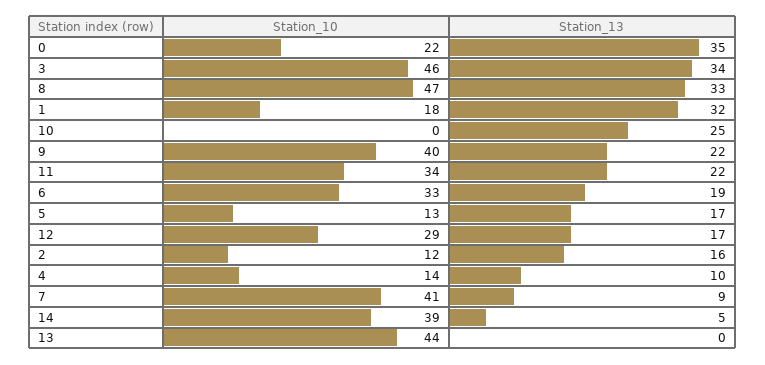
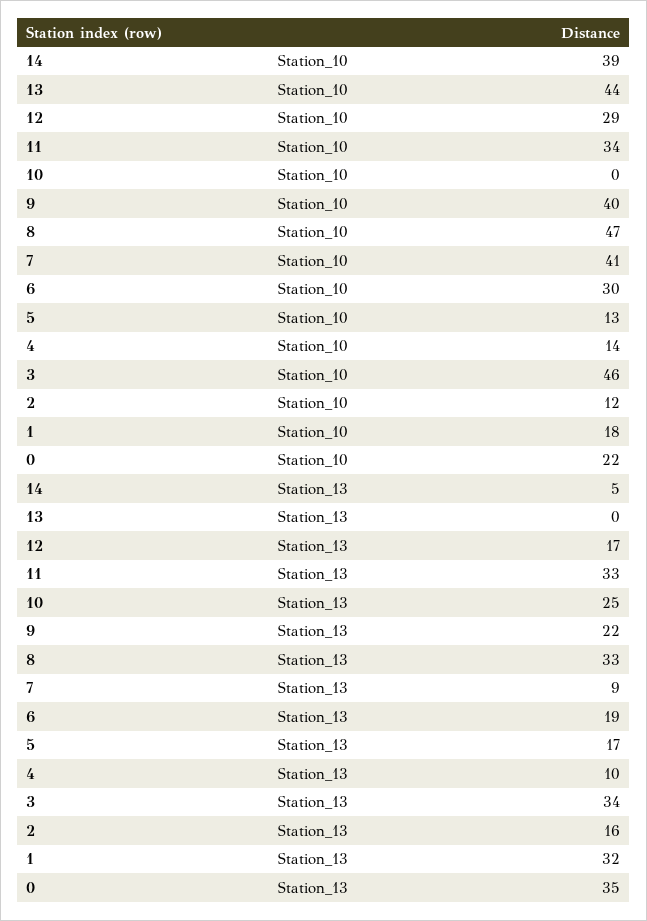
  {
    "Station_10": {
      "0": 22,
      "3": 46,
      "8": 47,
      "1": 18,
      "10": 0,
      "9": 40,
      "11": 34,
-     "6": 33,
+     "6": 30,
      "5": 13,
      "12": 29,
      "2": 12,
      "4": 14,
      "7": 41,
      "14": 39,
      "13": 44
    },
    "Station_13": {
      "0": 35,
      "3": 34,
      "8": 33,
      "1": 32,
      "10": 25,
      "9": 22,
-     "11": 22,
+     "11": 33,
      "6": 19,
      "5": 17,
      "12": 17,
      "2": 16,
      "4": 10,
      "7": 9,
      "14": 5,
      "13": 0
    }
  }

